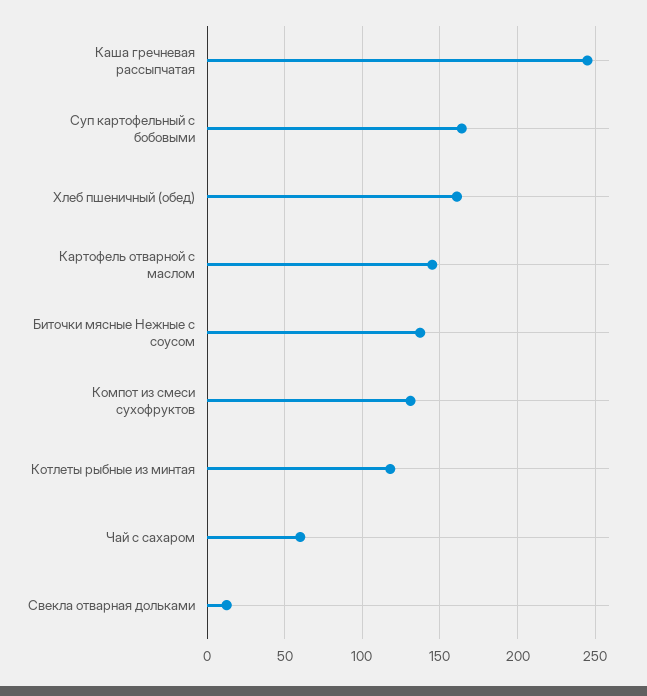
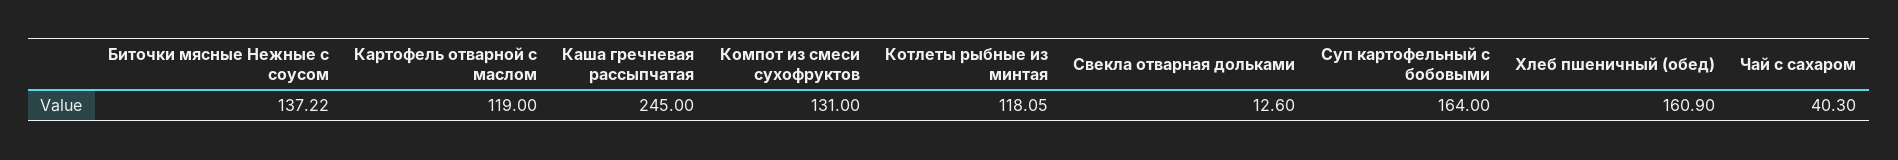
  {
    "Каша гречневая рассыпчатая": 245,
    "Суп картофельный с бобовыми": 164,
    "Хлеб пшеничный (обед)": 160.9,
-   "Картофель отварной с маслом": 145,
+   "Картофель отварной с маслом": 119,
    "Биточки мясные Нежные с соусом": 137.22,
    "Компот из смеси сухофруктов": 131,
    "Котлеты рыбные из минтая": 118.05,
-   "Чай с сахаром": 60,
+   "Чай с сахаром": 40.3,
    "Свекла отварная дольками": 12.6
  }

